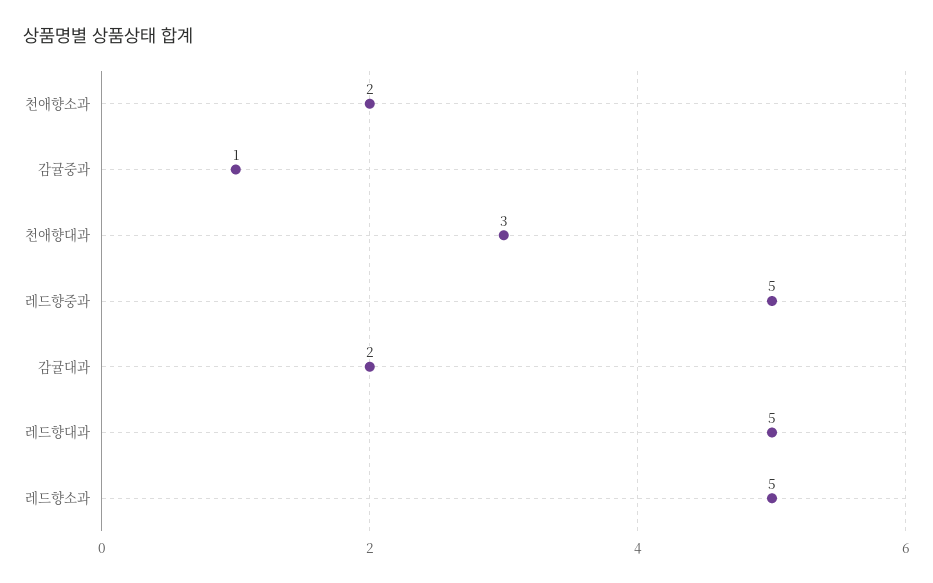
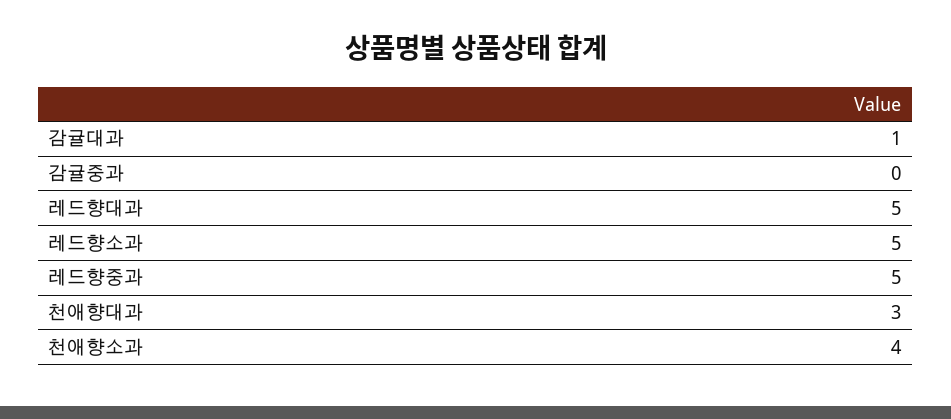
  {
-   "천애향소과": 2,
+   "천애향소과": 4,
-   "감귤중과": 1,
+   "감귤중과": 0,
    "천애향대과": 3,
    "레드향중과": 5,
-   "감귤대과": 2,
+   "감귤대과": 1,
    "레드향대과": 5,
    "레드향소과": 5
  }

